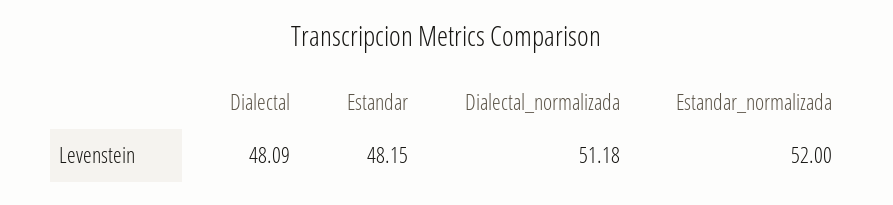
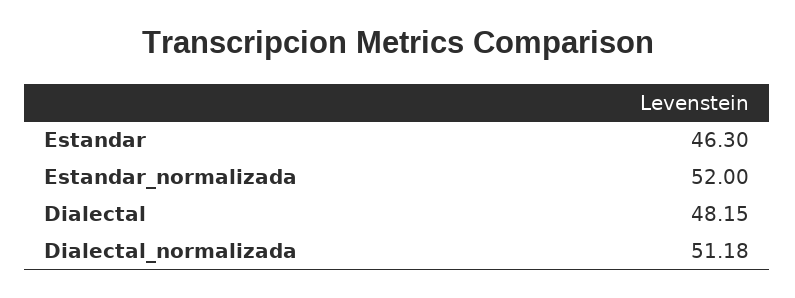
  {
-   "Dialectal": 48.09,
+   "Dialectal": 48.15,
-   "Estandar": 48.15,
+   "Estandar": 46.3,
    "Dialectal_normalizada": 51.18,
    "Estandar_normalizada": 52
  }

